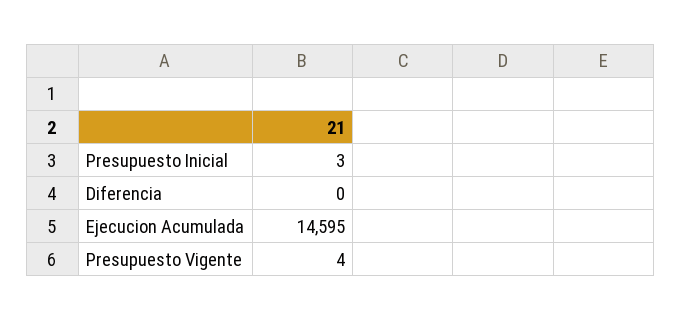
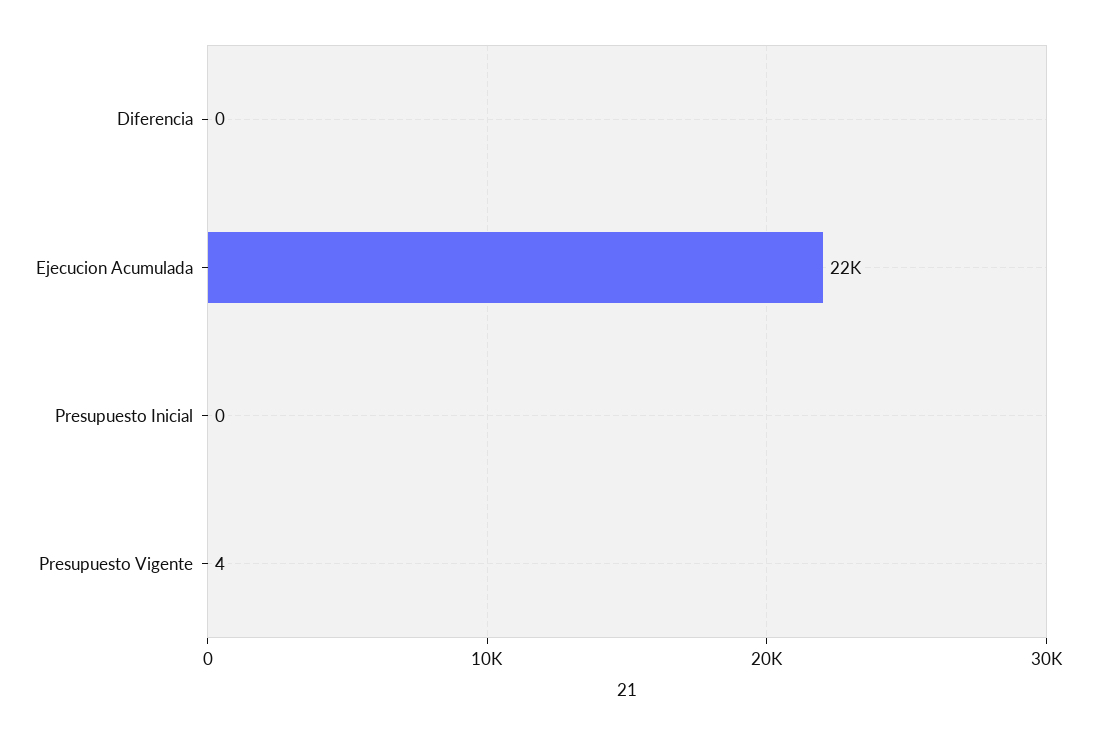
  {
-   "Presupuesto Inicial": 3,
+   "Presupuesto Inicial": 0,
    "Diferencia": 0,
-   "Ejecucion Acumulada": 14595,
+   "Ejecucion Acumulada": 22000,
    "Presupuesto Vigente": 4
  }

